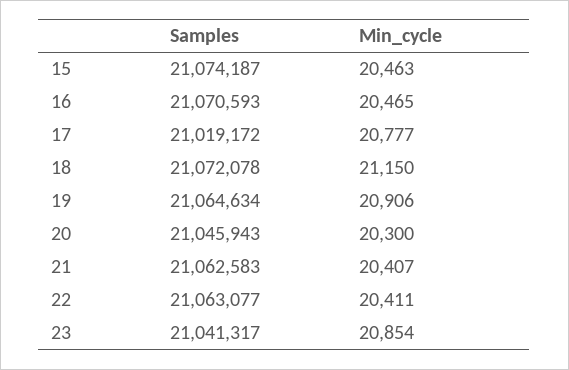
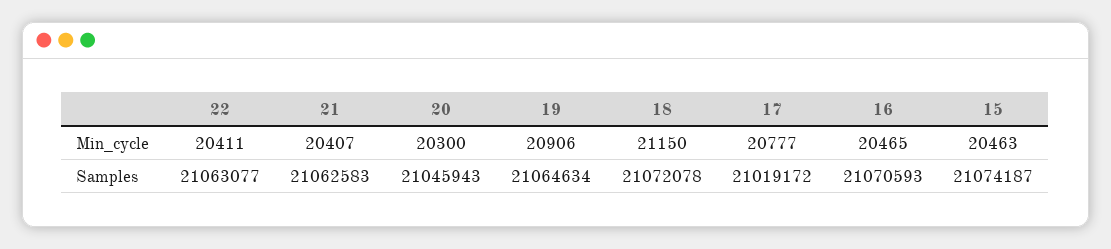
  {
    "Samples": {
      "15": 21074187,
      "16": 21070593,
      "17": 21019172,
      "18": 21072078,
      "19": 21064634,
      "20": 21045943,
      "21": 21062583,
-     "22": 21063077,
+     "22": 21063077
-     "23": 21041317
    },
    "Min_cycle": {
      "15": 20463,
      "16": 20465,
      "17": 20777,
      "18": 21150,
      "19": 20906,
      "20": 20300,
      "21": 20407,
-     "22": 20411,
+     "22": 20411
-     "23": 20854
    }
  }

